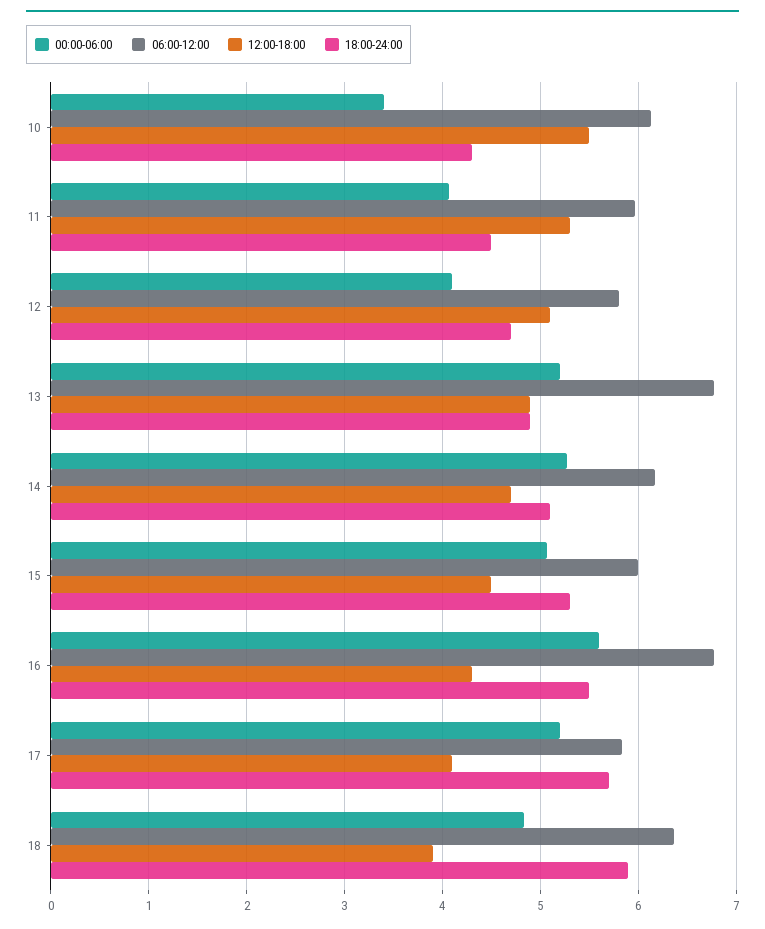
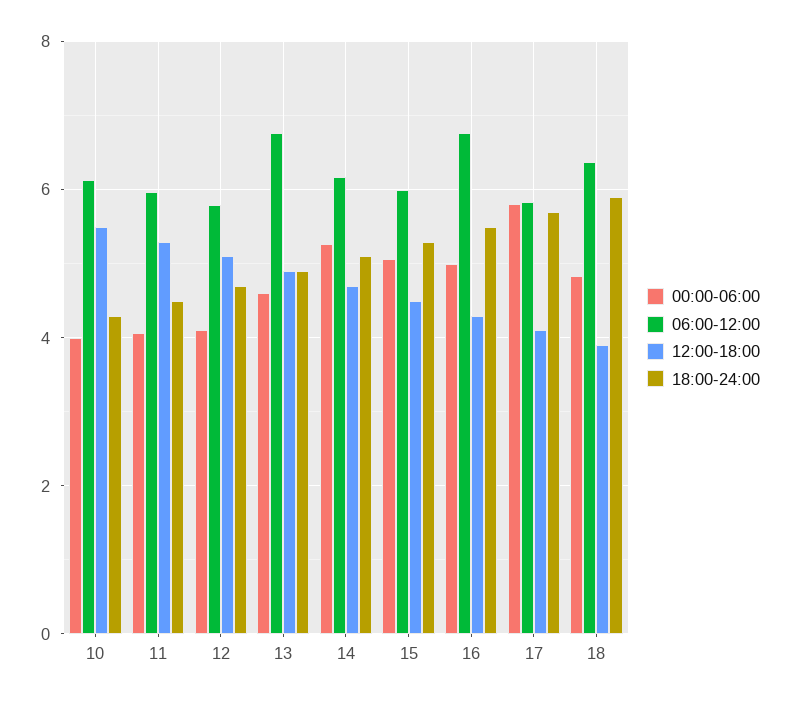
  {
    "00:00-06:00": {
-     "10": 3.4,
+     "10": 4,
      "11": 4.1,
      "12": 4.1,
-     "13": 5.2,
+     "13": 4.6,
      "14": 5.3,
      "15": 5.1,
-     "16": 5.6,
+     "16": 5,
-     "17": 5.2,
+     "17": 5.8,
      "18": 4.8
    },
    "06:00-12:00": {
      "10": 6.1,
      "11": 6,
      "12": 5.8,
      "13": 6.8,
      "14": 6.2,
      "15": 6,
      "16": 6.8,
      "17": 5.8,
      "18": 6.4
    },
    "12:00-18:00": {
      "10": 5.5,
      "11": 5.3,
      "12": 5.1,
      "13": 4.9,
      "14": 4.7,
      "15": 4.5,
      "16": 4.3,
      "17": 4.1,
      "18": 3.9
    },
    "18:00-24:00": {
      "10": 4.3,
      "11": 4.5,
      "12": 4.7,
      "13": 4.9,
      "14": 5.1,
      "15": 5.3,
      "16": 5.5,
      "17": 5.7,
      "18": 5.9
    }
  }

